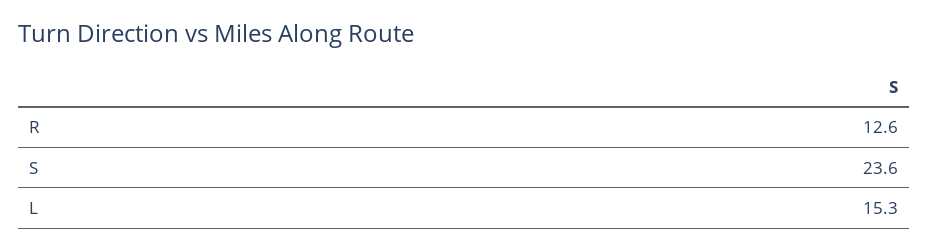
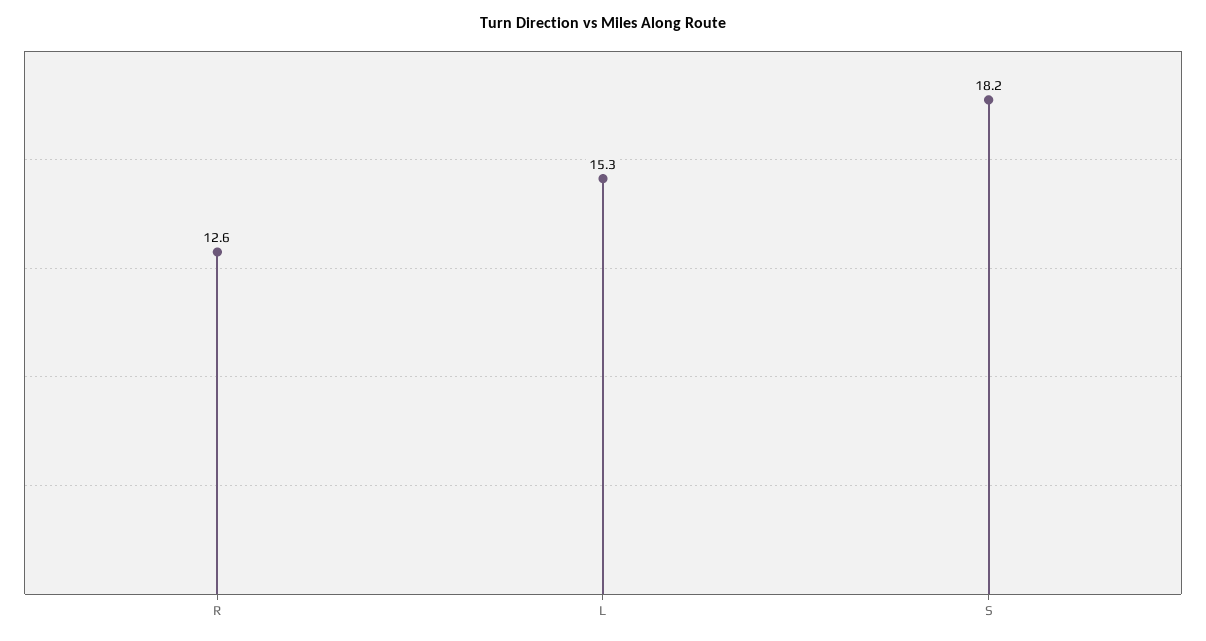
  {
    "R": 12.6,
-   "S": 23.6,
+   "S": 18.2,
    "L": 15.3
  }

